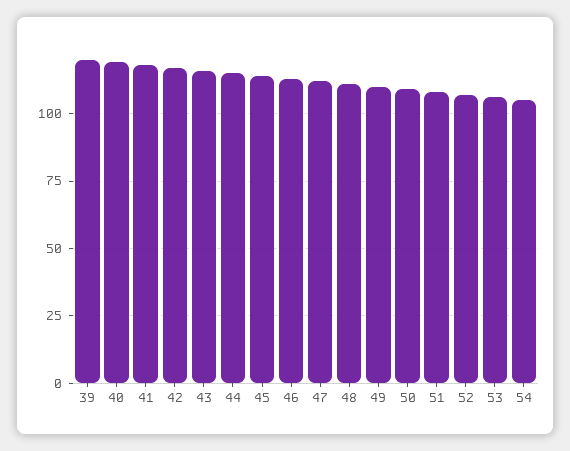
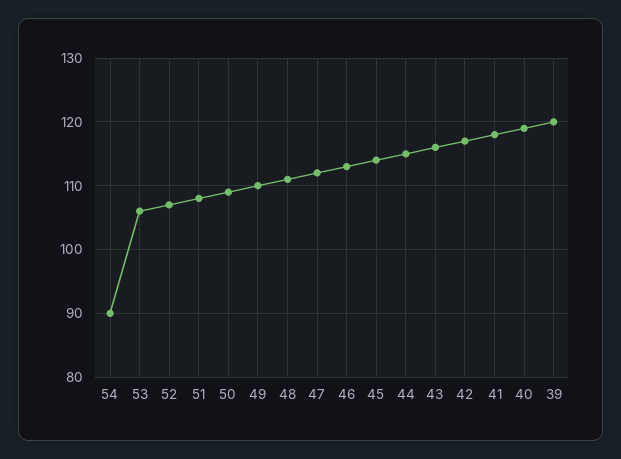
  {
    "39": 120,
    "40": 119,
    "41": 118,
    "42": 117,
    "43": 116,
    "44": 115,
    "45": 114,
    "46": 113,
    "47": 112,
    "48": 111,
    "49": 110,
    "50": 109,
    "51": 108,
    "52": 107,
    "53": 106,
-   "54": 105
+   "54": 90
  }

